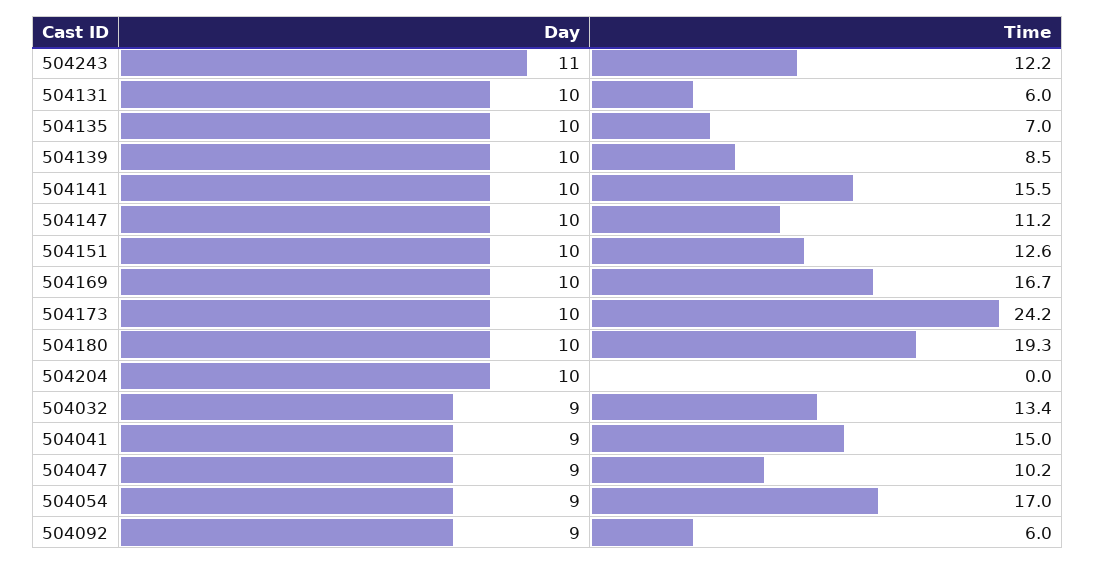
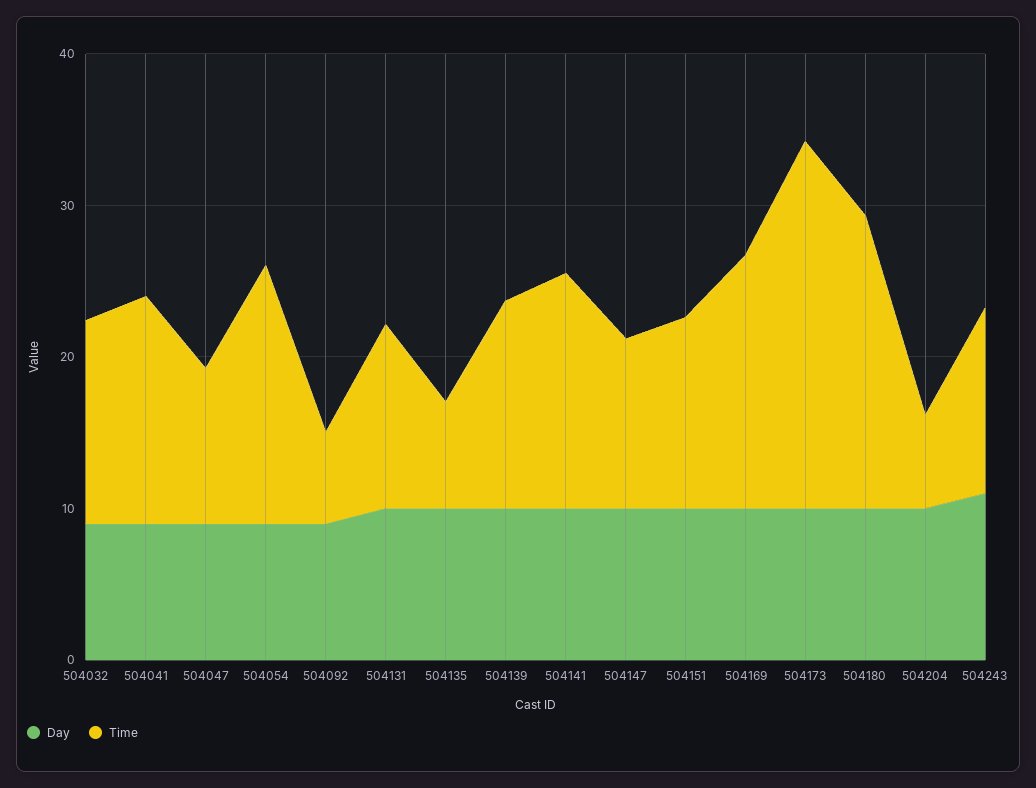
  {
    "Day": {
      "504243": 11,
      "504131": 10,
      "504135": 10,
      "504139": 10,
      "504141": 10,
      "504147": 10,
      "504151": 10,
      "504169": 10,
      "504173": 10,
      "504180": 10,
      "504204": 10,
      "504032": 9,
      "504041": 9,
      "504047": 9,
      "504054": 9,
      "504092": 9
    },
    "Time": {
      "504243": 12.2,
-     "504131": 6,
+     "504131": 12,
      "504135": 7,
-     "504139": 8.5,
+     "504139": 14,
      "504141": 15.5,
      "504147": 11.2,
      "504151": 12.6,
      "504169": 16.7,
      "504173": 24.2,
      "504180": 19.3,
-     "504204": 0,
+     "504204": 6,
      "504032": 13.4,
      "504041": 15,
      "504047": 10.2,
      "504054": 17,
      "504092": 6
    }
  }

